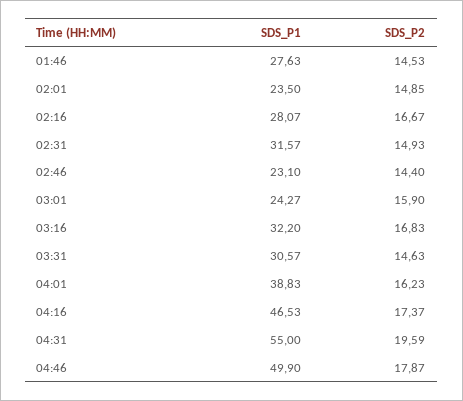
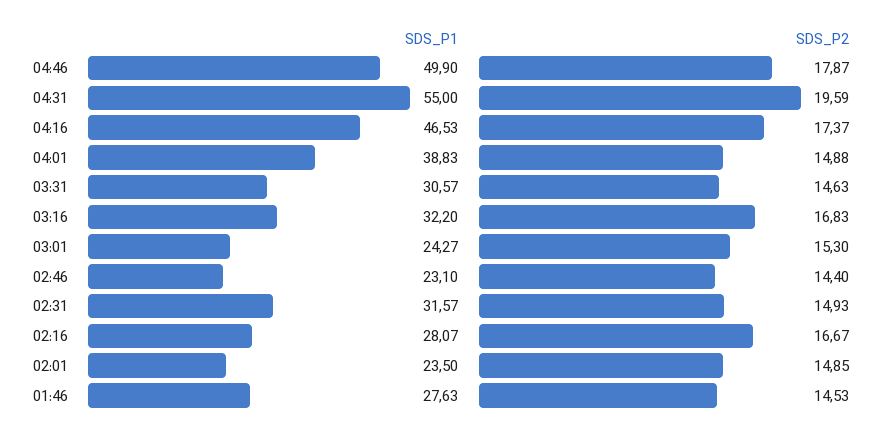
  {
    "SDS_P1": {
      "01:46": 27.63,
      "02:01": 23.5,
      "02:16": 28.07,
      "02:31": 31.57,
      "02:46": 23.1,
      "03:01": 24.27,
      "03:16": 32.2,
      "03:31": 30.57,
      "04:01": 38.83,
      "04:16": 46.53,
      "04:31": 55,
      "04:46": 49.9
    },
    "SDS_P2": {
      "01:46": 14.53,
      "02:01": 14.85,
      "02:16": 16.67,
      "02:31": 14.93,
      "02:46": 14.4,
-     "03:01": 15.9,
+     "03:01": 15.3,
      "03:16": 16.83,
      "03:31": 14.63,
-     "04:01": 16.23,
+     "04:01": 14.88,
      "04:16": 17.37,
      "04:31": 19.59,
      "04:46": 17.87
    }
  }

